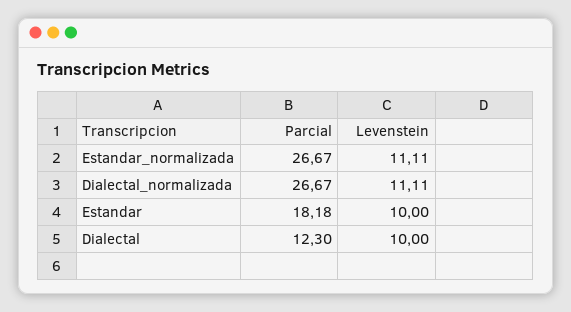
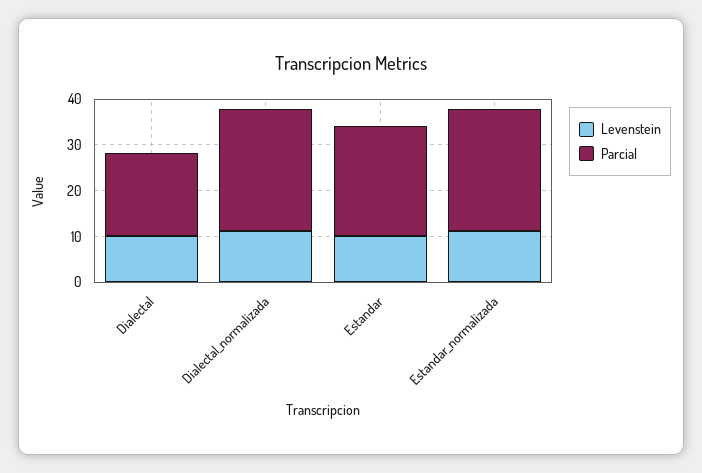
  {
    "Parcial": {
      "Estandar_normalizada": 26.67,
      "Dialectal_normalizada": 26.67,
-     "Estandar": 18.18,
+     "Estandar": 24,
-     "Dialectal": 12.3
+     "Dialectal": 18
    },
    "Levenstein": {
      "Estandar_normalizada": 11.11,
      "Dialectal_normalizada": 11.11,
      "Estandar": 10,
      "Dialectal": 10
    }
  }

